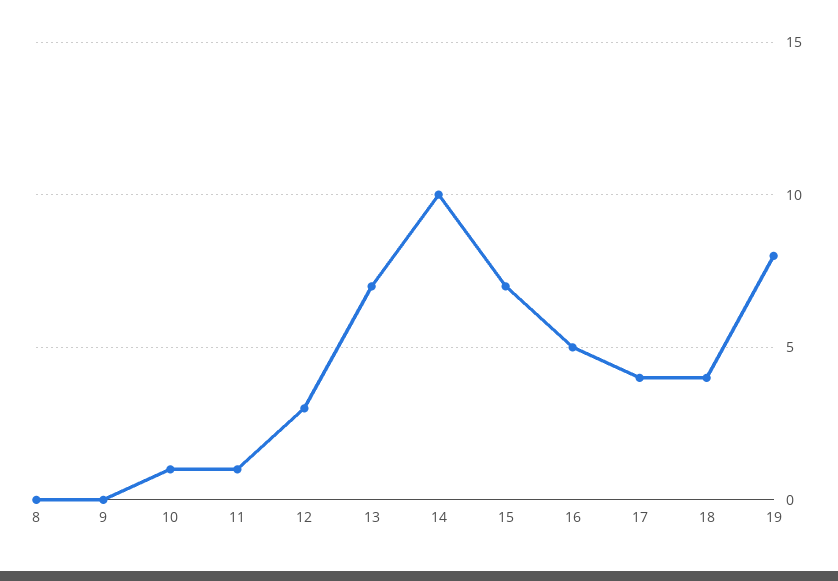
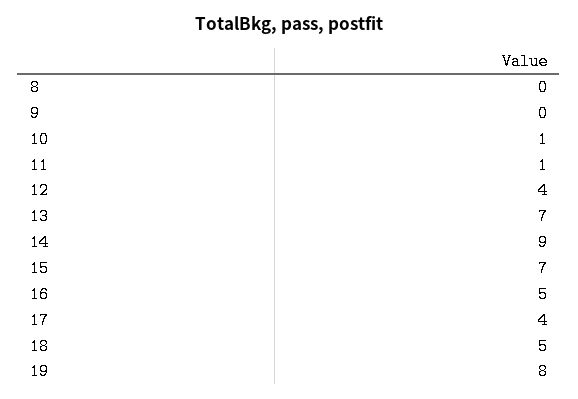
  {
    "8": 0,
    "9": 0,
    "10": 1,
    "11": 1,
-   "12": 3,
+   "12": 4,
    "13": 7,
-   "14": 10,
+   "14": 9,
    "15": 7,
    "16": 5,
    "17": 4,
-   "18": 4,
+   "18": 5,
    "19": 8
  }

